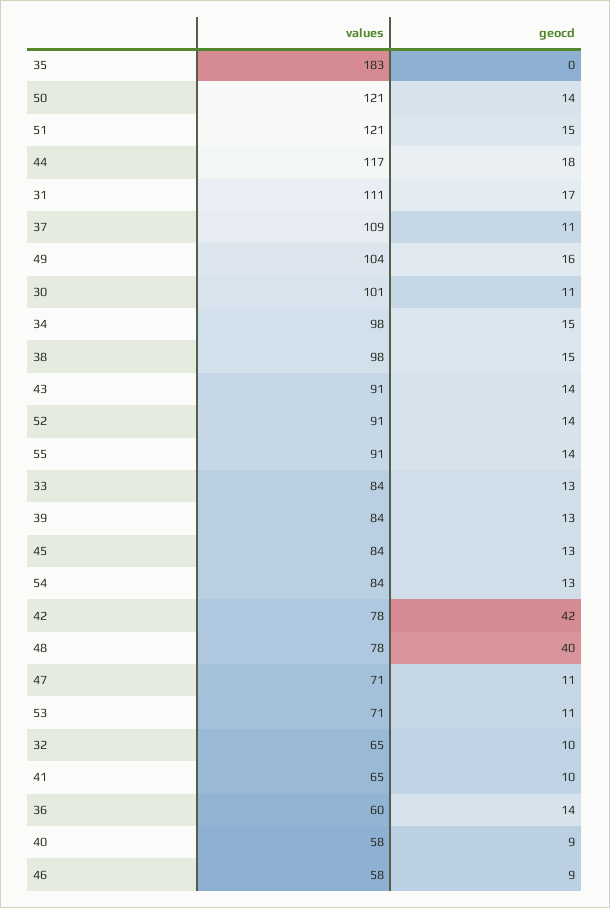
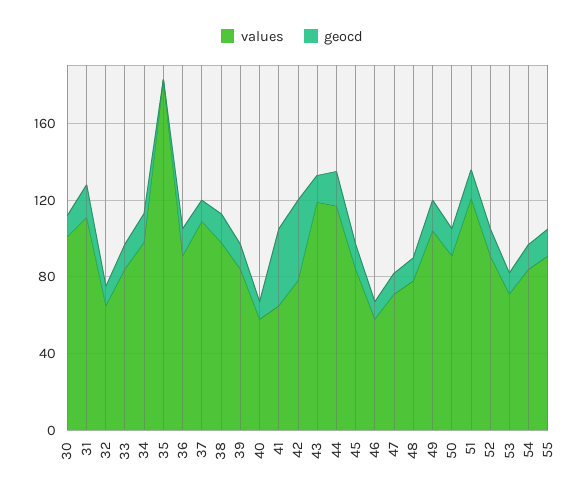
  {
    "values": {
      "35": 183,
-     "50": 121,
+     "50": 90,
      "51": 121,
      "44": 117,
      "31": 111,
      "37": 109,
      "49": 104,
      "30": 101,
      "34": 98,
      "38": 98,
-     "43": 91,
+     "43": 120,
      "52": 91,
      "55": 91,
      "33": 84,
      "39": 84,
      "45": 84,
      "54": 84,
      "42": 78,
      "48": 78,
      "47": 71,
      "53": 71,
      "32": 65,
      "41": 65,
-     "36": 60,
+     "36": 90,
      "40": 58,
      "46": 58
    },
    "geocd": {
      "35": 0,
      "50": 14,
      "51": 15,
      "44": 18,
      "31": 17,
      "37": 11,
      "49": 16,
      "30": 11,
      "34": 15,
      "38": 15,
      "43": 14,
      "52": 14,
      "55": 14,
      "33": 13,
      "39": 13,
      "45": 13,
      "54": 13,
      "42": 42,
-     "48": 40,
+     "48": 10,
      "47": 11,
      "53": 11,
      "32": 10,
-     "41": 10,
+     "41": 40,
      "36": 14,
      "40": 9,
      "46": 9
    }
  }

